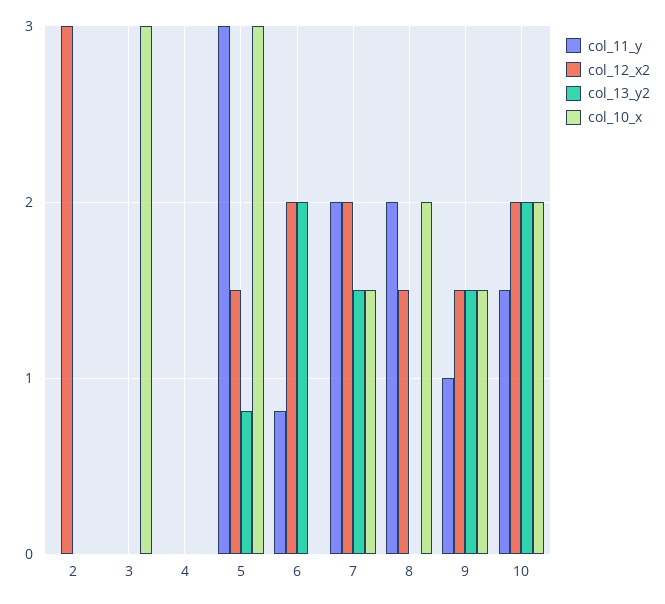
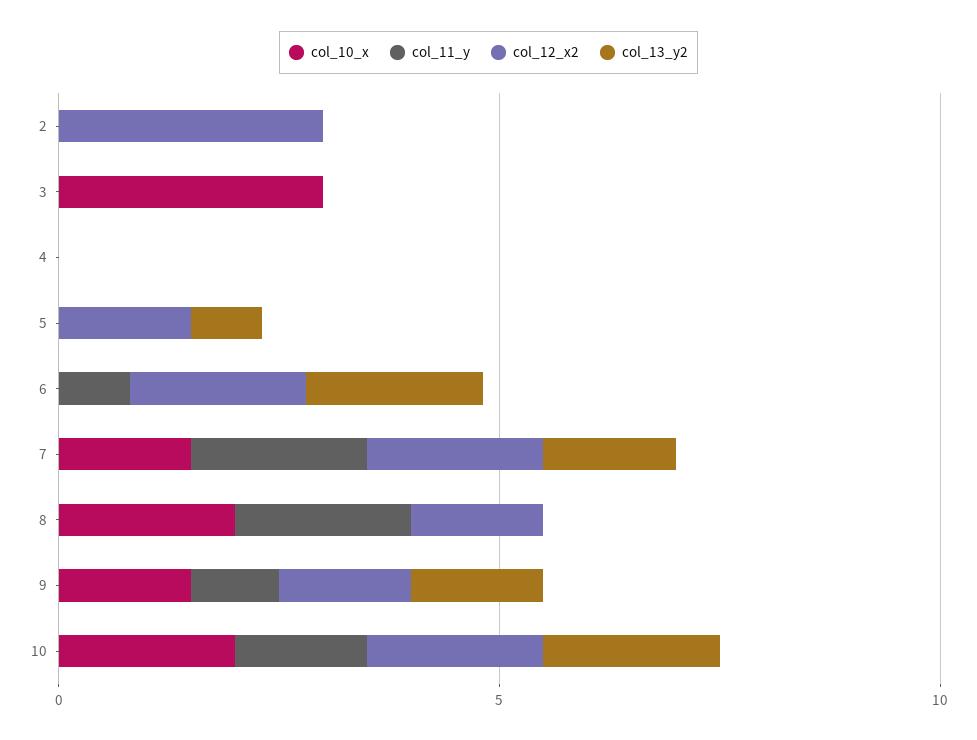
  {
    "col_11_y": {
      "2": 0,
      "3": 0,
      "4": 0,
-     "5": 3,
+     "5": 0,
      "6": 0.8,
      "7": 2,
      "8": 2,
      "9": 1,
      "10": 1.5
    },
    "col_12_x2": {
      "2": 3,
      "3": 0,
      "4": 0,
      "5": 1.5,
      "6": 2,
      "7": 2,
      "8": 1.5,
      "9": 1.5,
      "10": 2
    },
    "col_13_y2": {
      "2": 0,
      "3": 0,
      "4": 0,
      "5": 0.8,
      "6": 2,
      "7": 1.5,
      "8": 0,
      "9": 1.5,
      "10": 2
    },
    "col_10_x": {
      "2": 0,
      "3": 3,
      "4": 0,
-     "5": 3,
+     "5": 0,
      "6": 0,
      "7": 1.5,
      "8": 2,
      "9": 1.5,
      "10": 2
    }
  }

